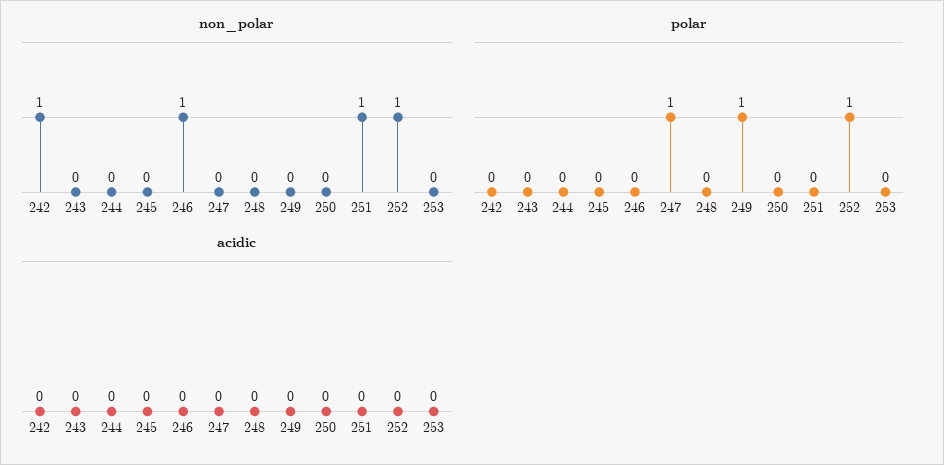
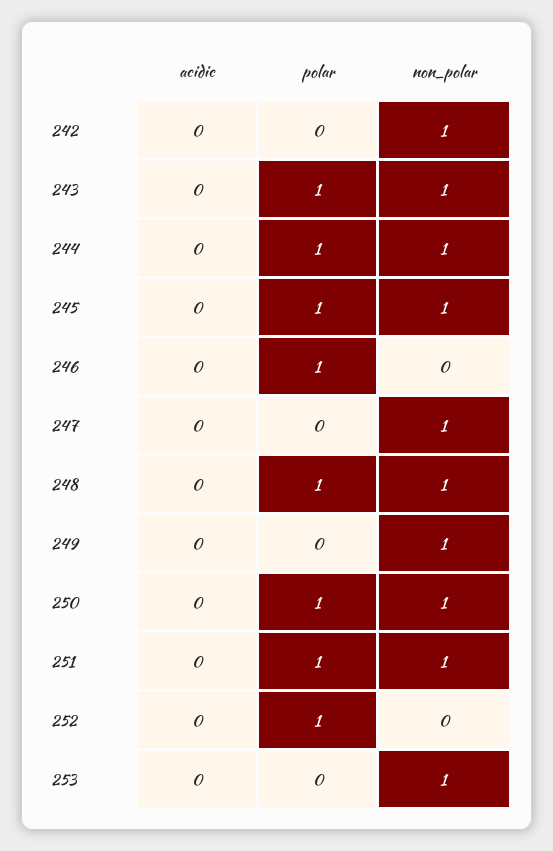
  {
    "non_polar": {
      "242": 1,
-     "243": 0,
+     "243": 1,
-     "244": 0,
+     "244": 1,
-     "245": 0,
+     "245": 1,
-     "246": 1,
+     "246": 0,
-     "247": 0,
+     "247": 1,
-     "248": 0,
+     "248": 1,
-     "249": 0,
+     "249": 1,
-     "250": 0,
+     "250": 1,
      "251": 1,
-     "252": 1,
+     "252": 0,
-     "253": 0
+     "253": 1
    },
    "polar": {
      "242": 0,
-     "243": 0,
+     "243": 1,
-     "244": 0,
+     "244": 1,
-     "245": 0,
+     "245": 1,
-     "246": 0,
+     "246": 1,
-     "247": 1,
+     "247": 0,
-     "248": 0,
+     "248": 1,
-     "249": 1,
+     "249": 0,
-     "250": 0,
+     "250": 1,
-     "251": 0,
+     "251": 1,
      "252": 1,
      "253": 0
    },
    "acidic": {
      "242": 0,
      "243": 0,
      "244": 0,
      "245": 0,
      "246": 0,
      "247": 0,
      "248": 0,
      "249": 0,
      "250": 0,
      "251": 0,
      "252": 0,
      "253": 0
    }
  }

